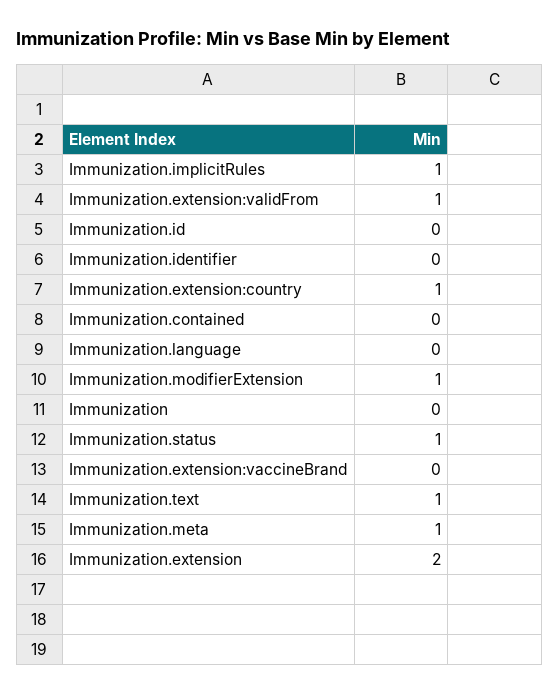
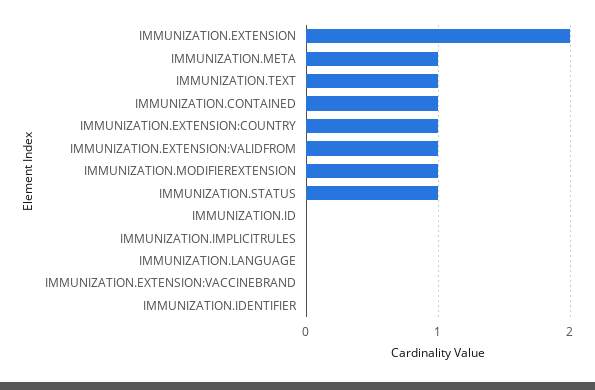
  {
-   "Immunization.implicitRules": 1,
+   "Immunization.implicitRules": 0,
    "Immunization.extension:validFrom": 1,
    "Immunization.id": 0,
    "Immunization.identifier": 0,
    "Immunization.extension:country": 1,
-   "Immunization.contained": 0,
+   "Immunization.contained": 1,
    "Immunization.language": 0,
    "Immunization.modifierExtension": 1,
-   "Immunization": 0,
    "Immunization.status": 1,
    "Immunization.extension:vaccineBrand": 0,
    "Immunization.text": 1,
    "Immunization.meta": 1,
    "Immunization.extension": 2
  }

